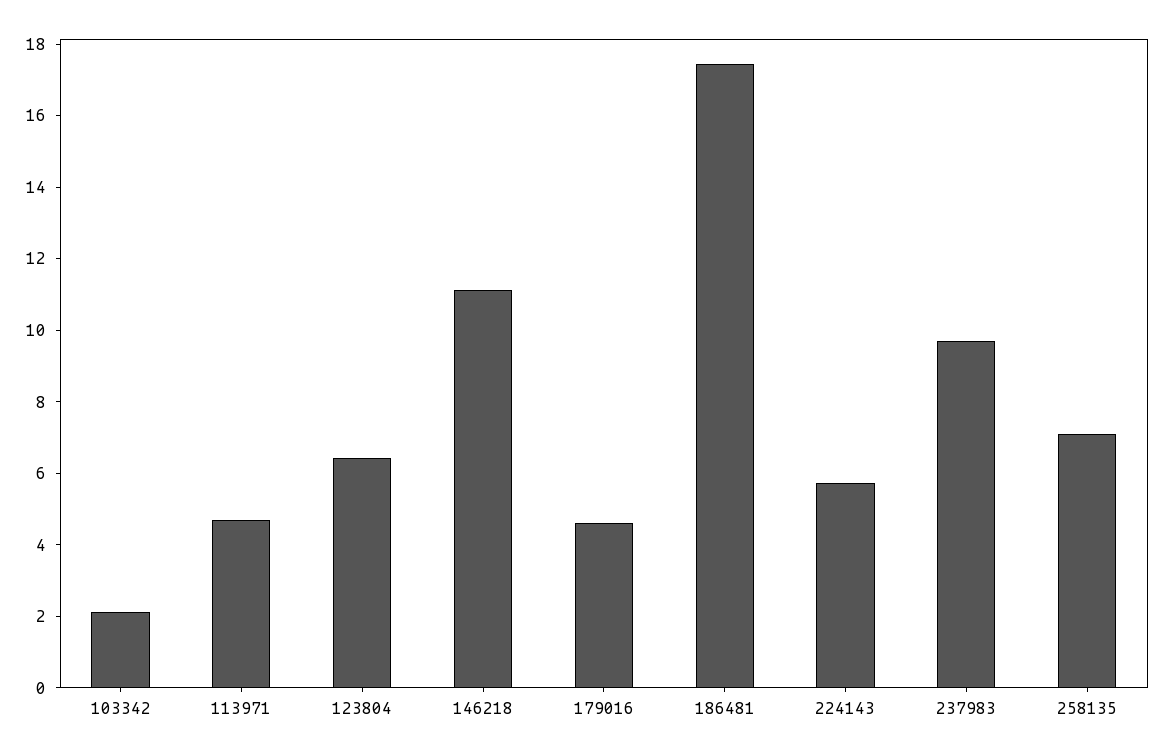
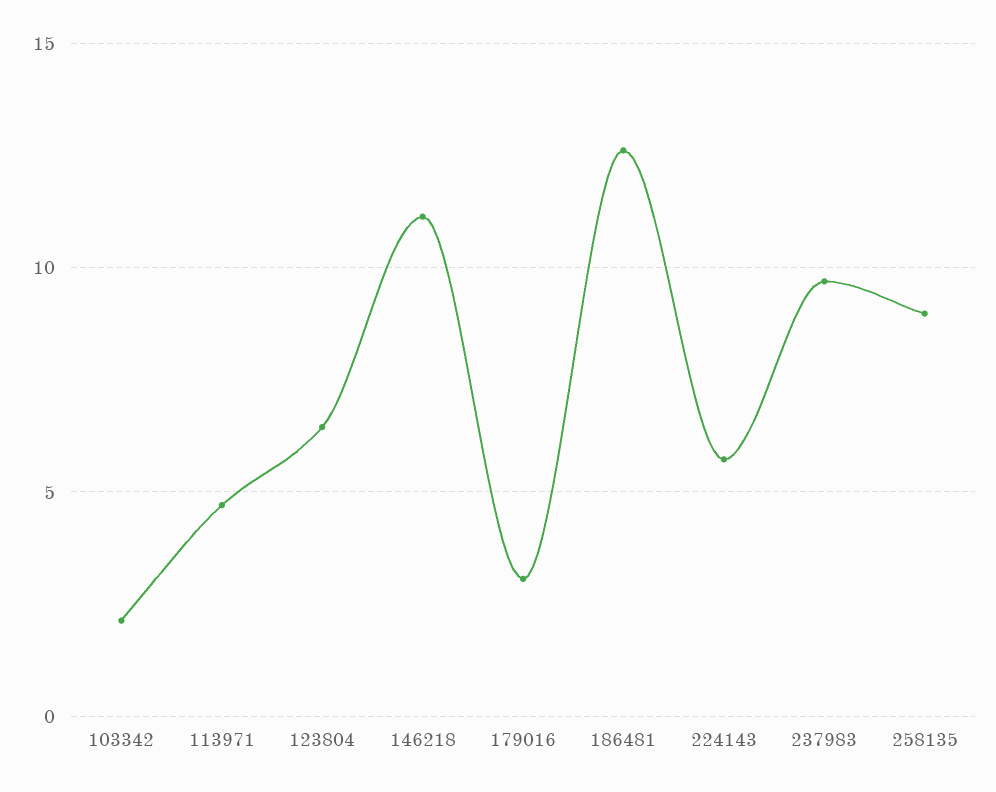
  {
    "103342": 2,
    "113971": 4.5,
    "123804": 6.5,
    "146218": 11,
-   "179016": 4.5,
+   "179016": 3,
-   "186481": 17.5,
+   "186481": 12.5,
    "224143": 5.5,
    "237983": 9.5,
-   "258135": 7
+   "258135": 9
  }

